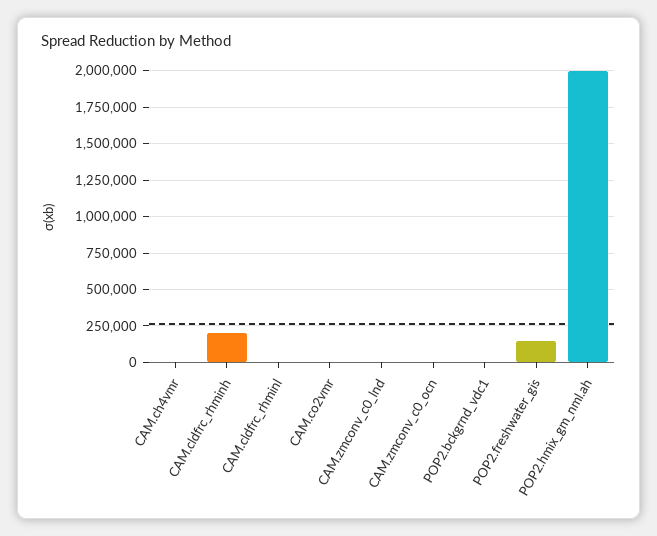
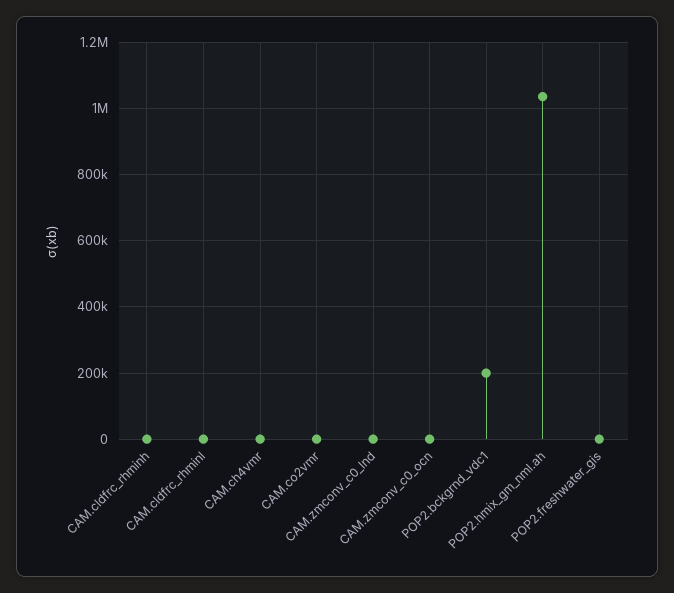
  {
    "CAM.ch4vmr": 0,
-   "CAM.cldfrc_rhminh": 200000,
+   "CAM.cldfrc_rhminh": 0,
    "CAM.cldfrc_rhminl": 0,
    "CAM.co2vmr": 0,
    "CAM.zmconv_c0_lnd": 0,
    "CAM.zmconv_c0_ocn": 0,
-   "POP2.bckgrnd_vdc1": 0,
+   "POP2.bckgrnd_vdc1": 200000,
-   "POP2.freshwater_gis": 150000,
+   "POP2.freshwater_gis": 0,
-   "POP2.hmix_gm_nml.ah": 2000000
+   "POP2.hmix_gm_nml.ah": 1040000
  }

